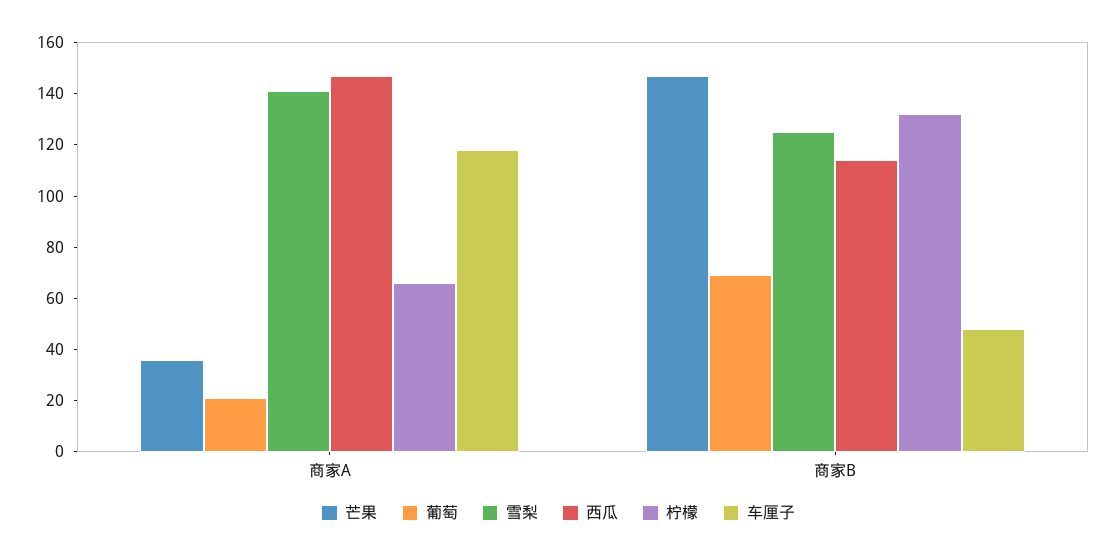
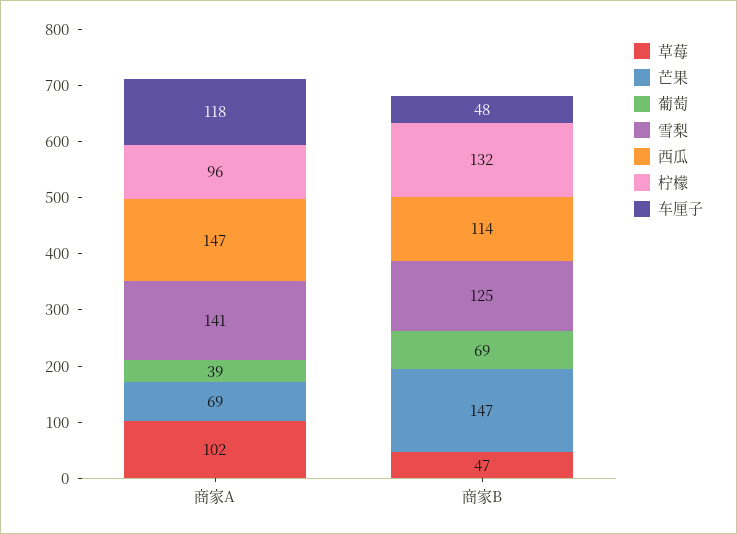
  {
    "芒果": {
-     "商家A": 35,
+     "商家A": 69,
      "商家B": 147
    },
    "葡萄": {
-     "商家A": 20,
+     "商家A": 39,
      "商家B": 69
    },
    "雪梨": {
      "商家A": 141,
      "商家B": 125
    },
    "西瓜": {
      "商家A": 147,
      "商家B": 114
    },
    "柠檬": {
-     "商家A": 65,
+     "商家A": 96,
      "商家B": 132
    },
    "车厘子": {
      "商家A": 118,
      "商家B": 48
-   }
+   },
+   "草莓": {
+     "商家A": 102,
+     "商家B": 47
+   }
  }

